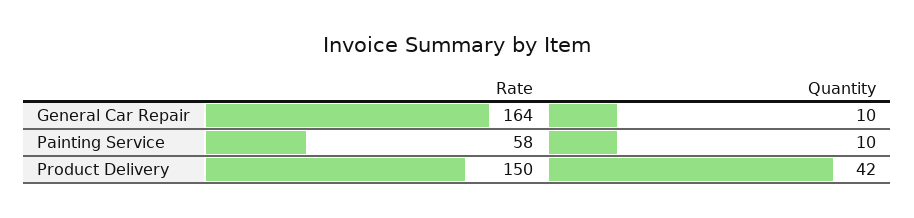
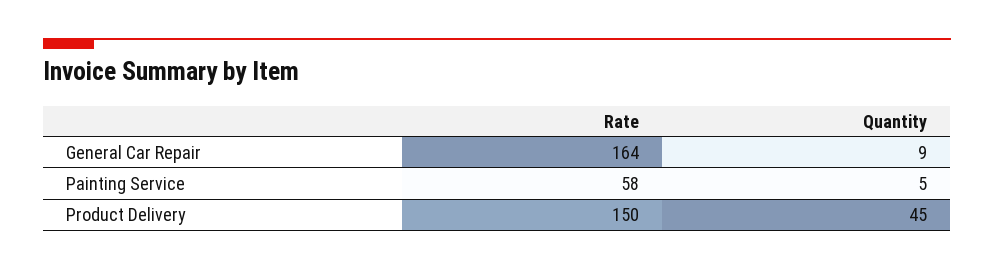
  {
    "Rate": {
      "General Car Repair": 164,
      "Painting Service": 58,
      "Product Delivery": 150
    },
    "Quantity": {
-     "General Car Repair": 10,
+     "General Car Repair": 9,
-     "Painting Service": 10,
+     "Painting Service": 5,
-     "Product Delivery": 42
+     "Product Delivery": 45
    }
  }

